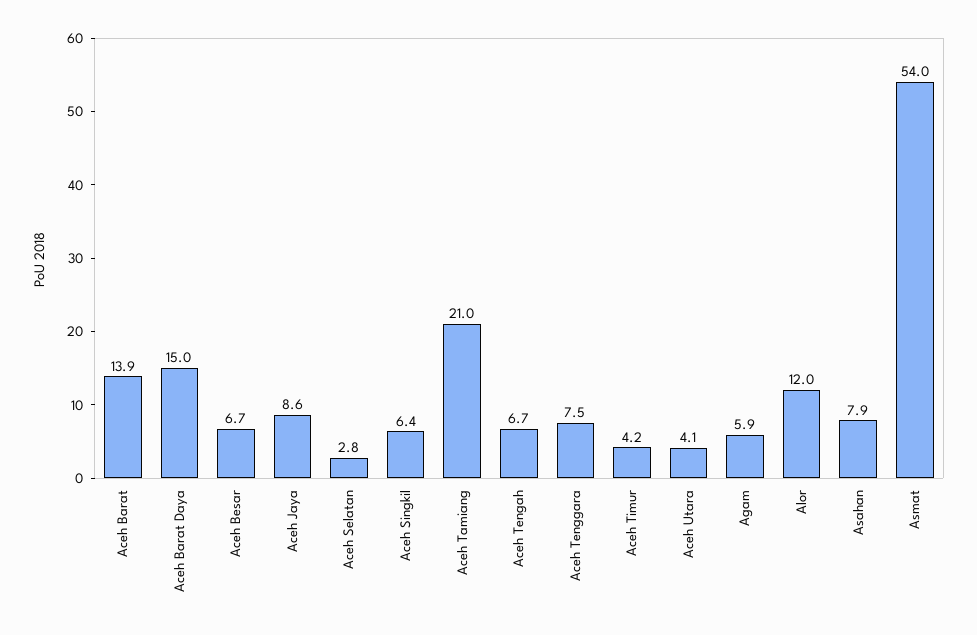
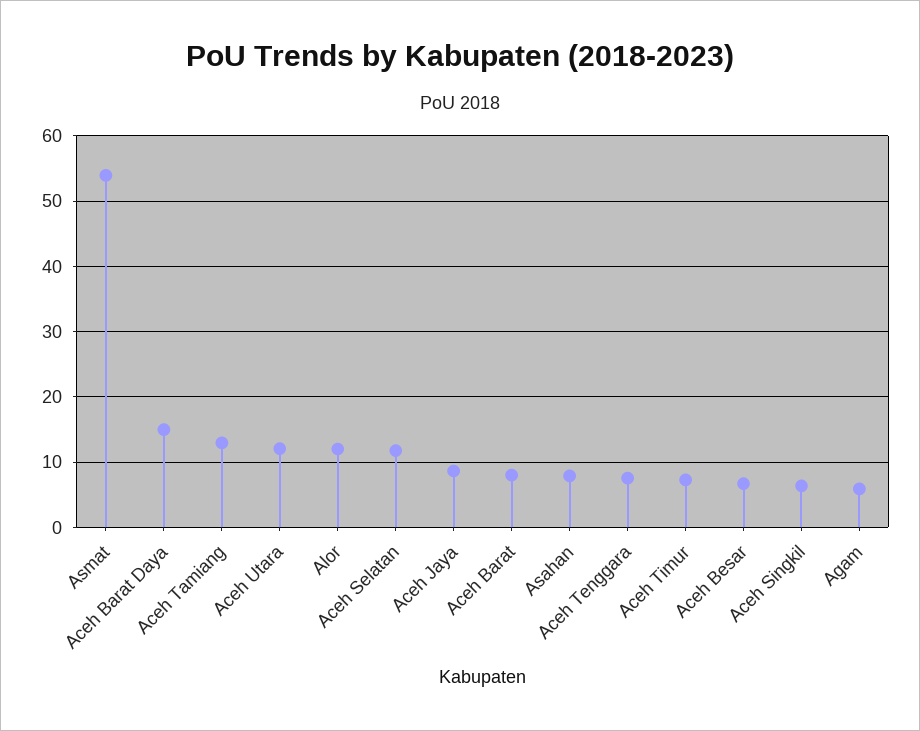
  {
-   "Aceh Barat": 13.9,
+   "Aceh Barat": 8,
    "Aceh Barat Daya": 15,
    "Aceh Besar": 6.7,
    "Aceh Jaya": 8.6,
-   "Aceh Selatan": 2.8,
+   "Aceh Selatan": 12,
    "Aceh Singkil": 6.4,
-   "Aceh Tamiang": 21,
+   "Aceh Tamiang": 13,
-   "Aceh Tengah": 6.7,
    "Aceh Tenggara": 7.5,
-   "Aceh Timur": 4.2,
+   "Aceh Timur": 7,
-   "Aceh Utara": 4.1,
+   "Aceh Utara": 12,
    "Agam": 5.9,
    "Alor": 12,
    "Asahan": 7.9,
    "Asmat": 54
  }

